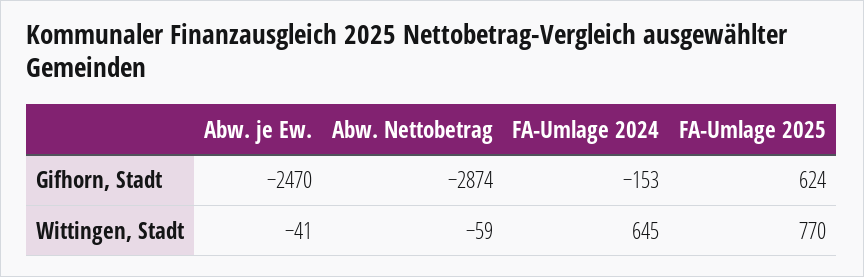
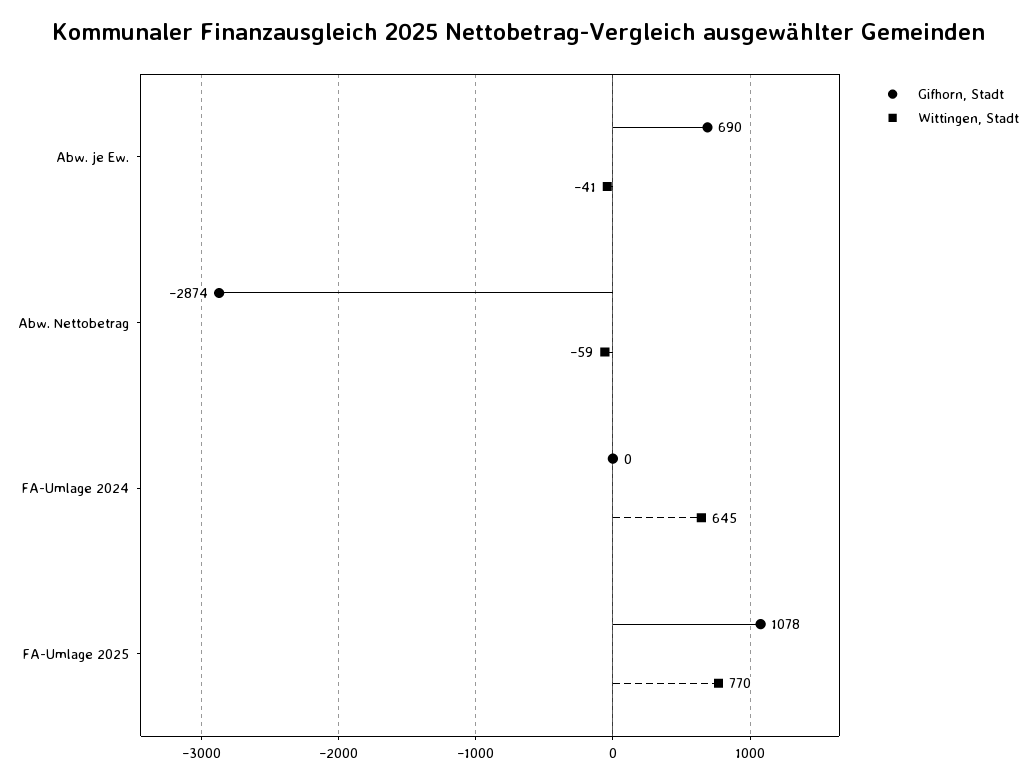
  {
    "Gifhorn, Stadt": {
-     "Abw. je Ew.": -2470,
+     "Abw. je Ew.": 690,
      "Abw. Nettobetrag": -2874,
-     "FA-Umlage 2024": -153,
+     "FA-Umlage 2024": 0,
-     "FA-Umlage 2025": 624
+     "FA-Umlage 2025": 1078
    },
    "Wittingen, Stadt": {
      "Abw. je Ew.": -41,
      "Abw. Nettobetrag": -59,
      "FA-Umlage 2024": 645,
      "FA-Umlage 2025": 770
    }
  }

